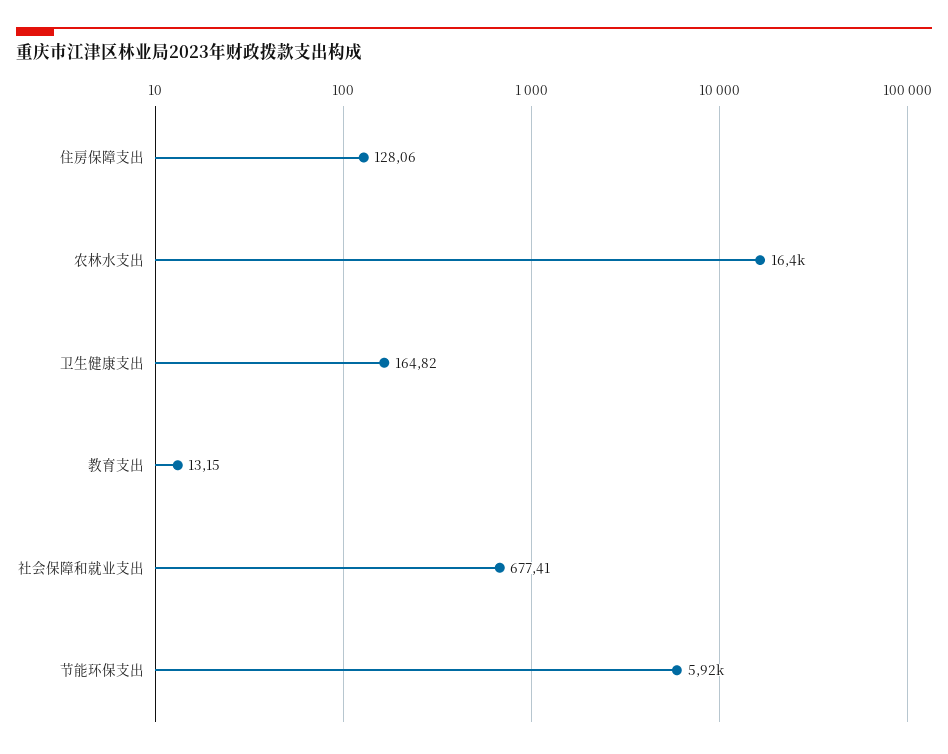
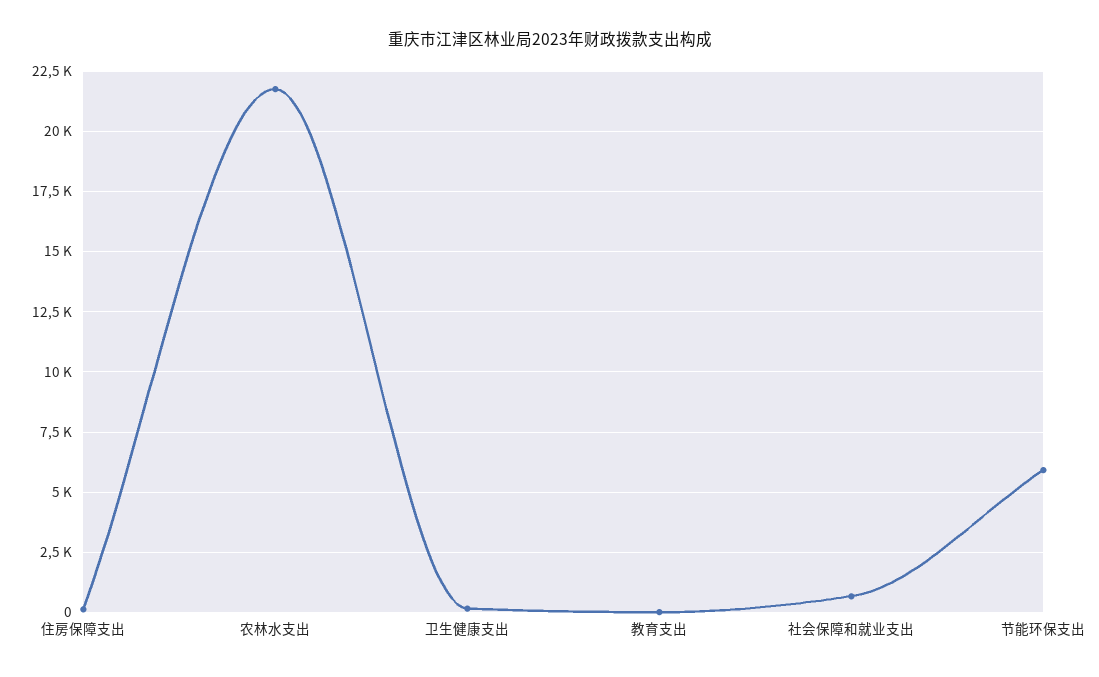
  {
    "住房保障支出": 128.06,
-   "农林水支出": 16400,
+   "农林水支出": 21750,
    "卫生健康支出": 164.82,
    "教育支出": 13.15,
    "社会保障和就业支出": 677.41,
    "节能环保支出": 5920
  }

